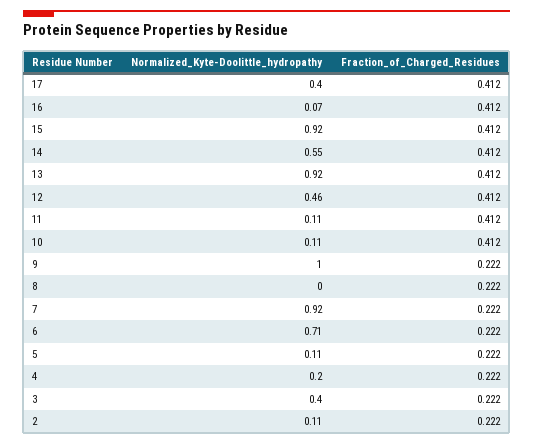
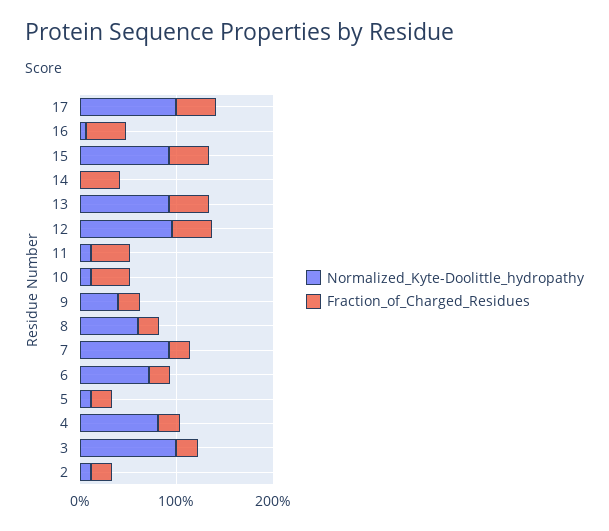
  {
    "Normalized_Kyte-Doolittle_hydropathy": {
-     "17": 0.4,
+     "17": 1,
      "16": 0.07,
      "15": 0.92,
-     "14": 0.55,
+     "14": 0,
      "13": 0.92,
-     "12": 0.46,
+     "12": 1,
      "11": 0.11,
      "10": 0.11,
-     "9": 1,
+     "9": 0.4,
-     "8": 0,
+     "8": 0.6,
      "7": 0.92,
      "6": 0.71,
      "5": 0.11,
-     "4": 0.2,
+     "4": 0.8,
-     "3": 0.4,
+     "3": 1,
      "2": 0.11
    },
    "Fraction_of_Charged_Residues": {
      "17": 0.412,
      "16": 0.412,
      "15": 0.412,
      "14": 0.412,
      "13": 0.412,
      "12": 0.412,
      "11": 0.412,
      "10": 0.412,
      "9": 0.222,
      "8": 0.222,
      "7": 0.222,
      "6": 0.222,
      "5": 0.222,
      "4": 0.222,
      "3": 0.222,
      "2": 0.222
    }
  }

